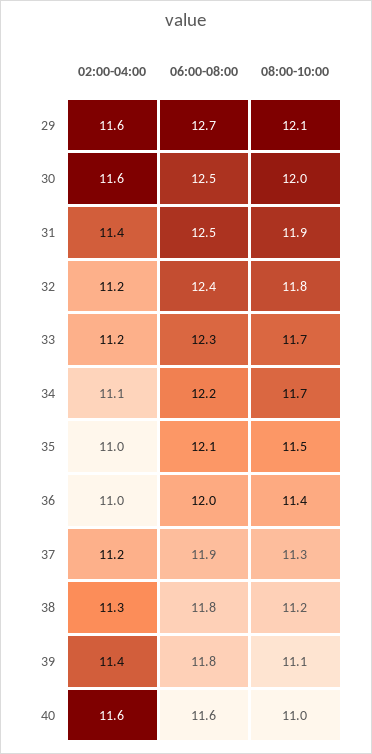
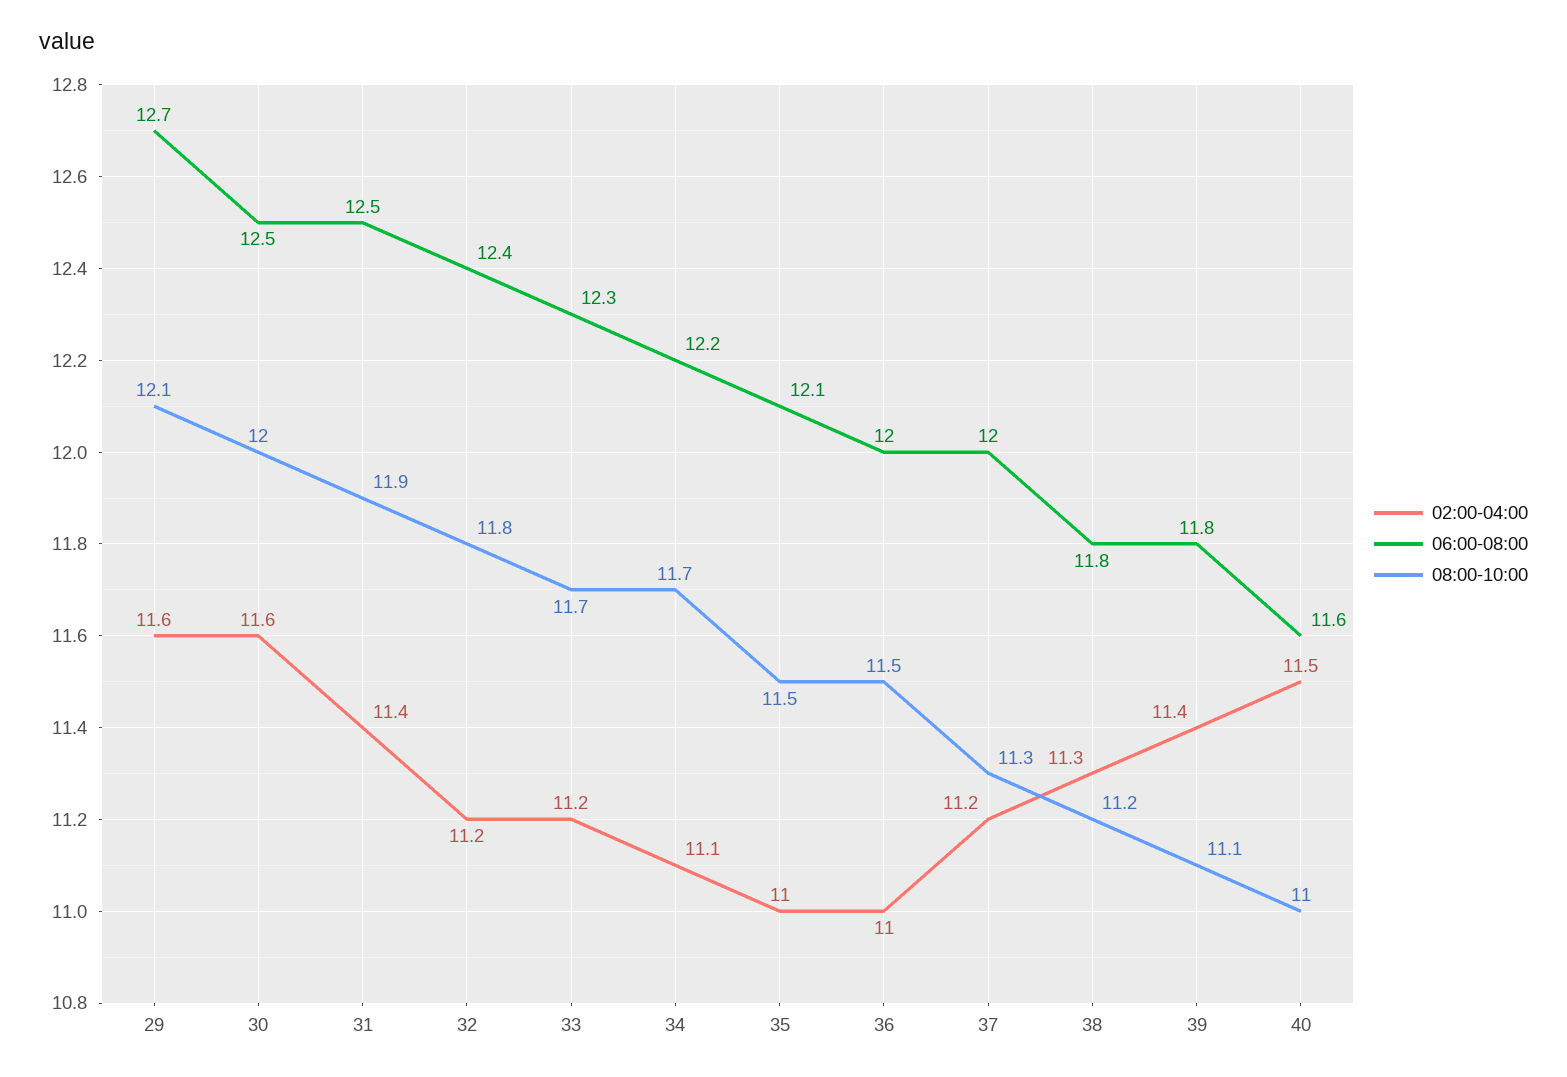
  {
    "02:00-04:00": {
      "29": 11.6,
      "30": 11.6,
      "31": 11.4,
      "32": 11.2,
      "33": 11.2,
      "34": 11.1,
      "35": 11,
      "36": 11,
      "37": 11.2,
      "38": 11.3,
      "39": 11.4,
-     "40": 11.6
+     "40": 11.5
    },
    "06:00-08:00": {
      "29": 12.7,
      "30": 12.5,
      "31": 12.5,
      "32": 12.4,
      "33": 12.3,
      "34": 12.2,
      "35": 12.1,
      "36": 12,
-     "37": 11.9,
+     "37": 12,
      "38": 11.8,
      "39": 11.8,
      "40": 11.6
    },
    "08:00-10:00": {
      "29": 12.1,
      "30": 12,
      "31": 11.9,
      "32": 11.8,
      "33": 11.7,
      "34": 11.7,
      "35": 11.5,
-     "36": 11.4,
+     "36": 11.5,
      "37": 11.3,
      "38": 11.2,
      "39": 11.1,
      "40": 11
    }
  }

